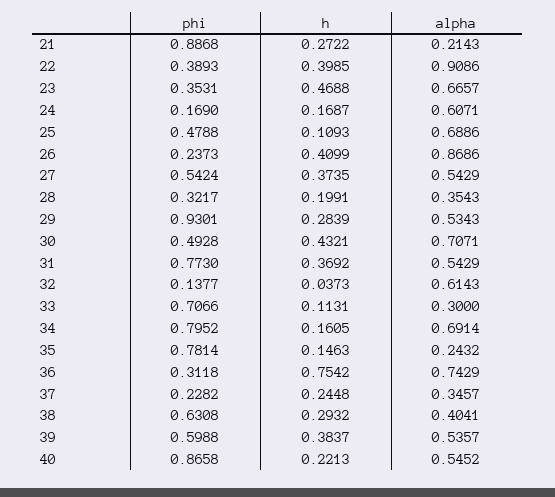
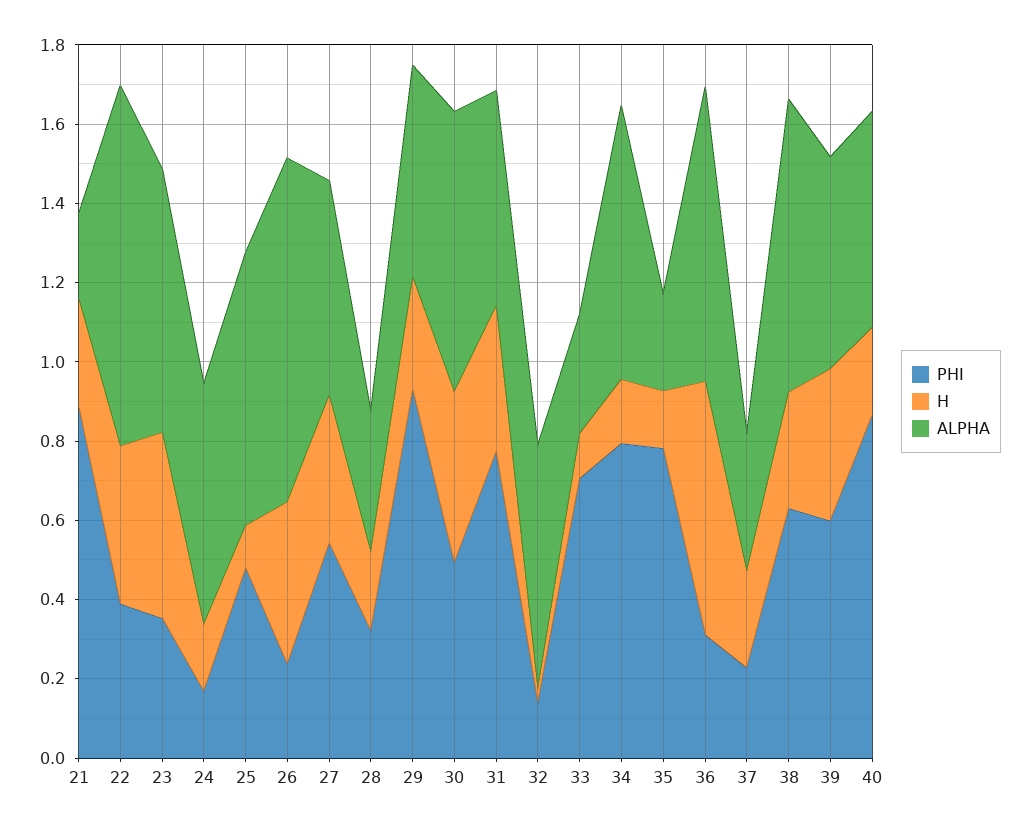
  {
    "phi": {
      "21": 0.8868,
      "22": 0.3893,
      "23": 0.3531,
      "24": 0.169,
      "25": 0.4788,
      "26": 0.2373,
      "27": 0.5424,
      "28": 0.3217,
      "29": 0.9301,
      "30": 0.4928,
      "31": 0.773,
      "32": 0.1377,
      "33": 0.7066,
      "34": 0.7952,
      "35": 0.7814,
      "36": 0.3118,
      "37": 0.2282,
      "38": 0.6308,
      "39": 0.5988,
      "40": 0.8658
    },
    "h": {
      "21": 0.2722,
      "22": 0.3985,
      "23": 0.4688,
      "24": 0.1687,
      "25": 0.1093,
      "26": 0.4099,
      "27": 0.3735,
      "28": 0.1991,
      "29": 0.2839,
      "30": 0.4321,
      "31": 0.3692,
      "32": 0.0373,
      "33": 0.1131,
      "34": 0.1605,
      "35": 0.1463,
-     "36": 0.7542,
+     "36": 0.65,
      "37": 0.2448,
      "38": 0.2932,
      "39": 0.3837,
      "40": 0.2213
    },
    "alpha": {
      "21": 0.2143,
      "22": 0.9086,
      "23": 0.6657,
      "24": 0.6071,
      "25": 0.6886,
      "26": 0.8686,
      "27": 0.5429,
      "28": 0.3543,
      "29": 0.5343,
      "30": 0.7071,
      "31": 0.5429,
      "32": 0.6143,
      "33": 0.3,
      "34": 0.6914,
      "35": 0.2432,
      "36": 0.7429,
      "37": 0.3457,
-     "38": 0.4041,
+     "38": 0.75,
      "39": 0.5357,
      "40": 0.5452
    }
  }

